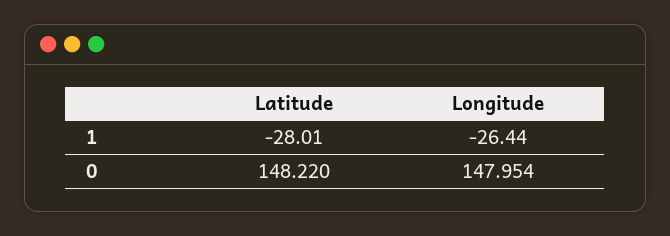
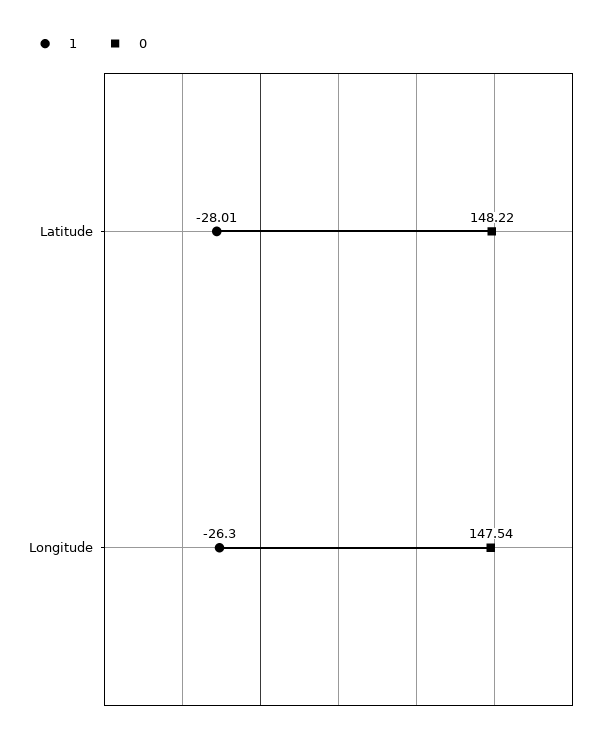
  {
    "1": {
      "Latitude": -28.01,
-     "Longitude": -26.44
+     "Longitude": -26.3
    },
    "0": {
      "Latitude": 148.22,
-     "Longitude": 147.954
+     "Longitude": 147.54
    }
  }

